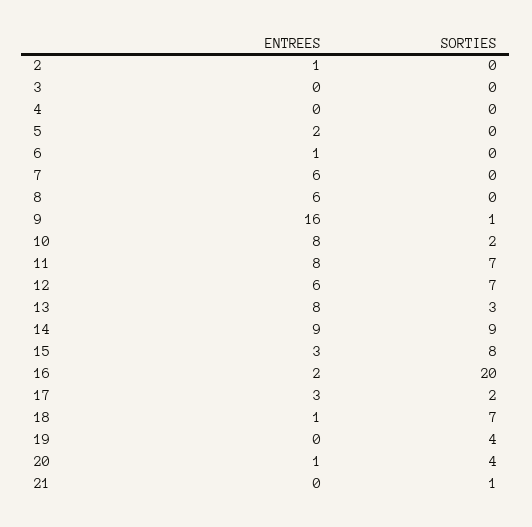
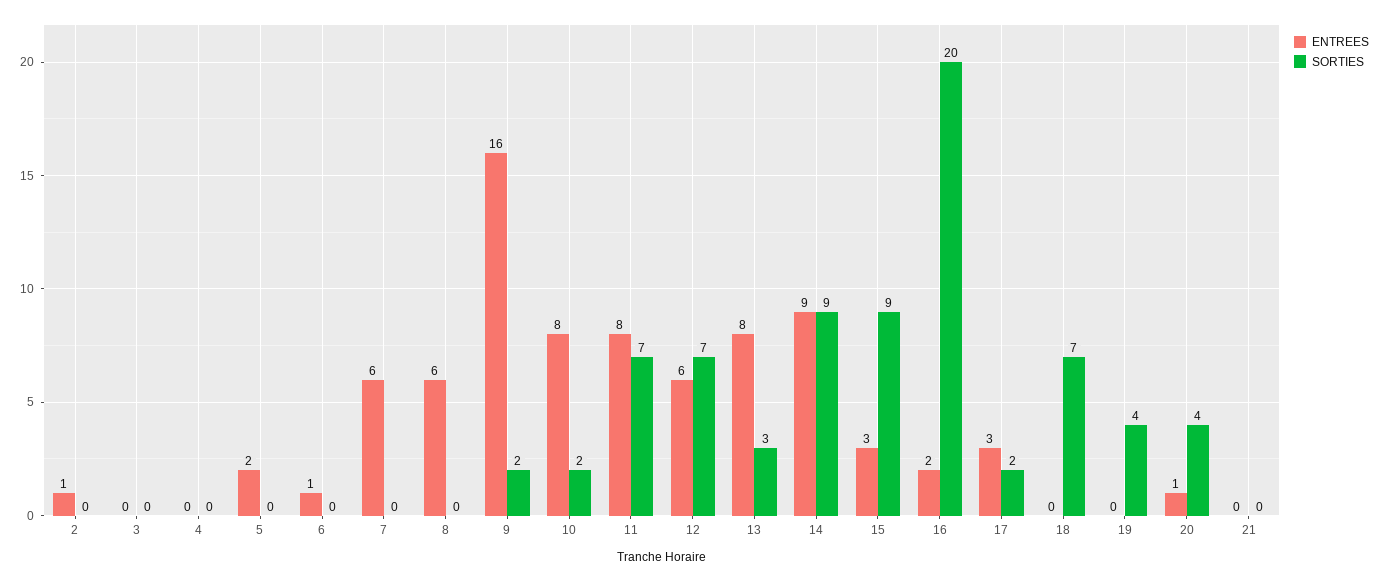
  {
    "ENTREES": {
      "2": 1,
      "3": 0,
      "4": 0,
      "5": 2,
      "6": 1,
      "7": 6,
      "8": 6,
      "9": 16,
      "10": 8,
      "11": 8,
      "12": 6,
      "13": 8,
      "14": 9,
      "15": 3,
      "16": 2,
      "17": 3,
-     "18": 1,
+     "18": 0,
      "19": 0,
      "20": 1,
      "21": 0
    },
    "SORTIES": {
      "2": 0,
      "3": 0,
      "4": 0,
      "5": 0,
      "6": 0,
      "7": 0,
      "8": 0,
-     "9": 1,
+     "9": 2,
      "10": 2,
      "11": 7,
      "12": 7,
      "13": 3,
      "14": 9,
-     "15": 8,
+     "15": 9,
      "16": 20,
      "17": 2,
      "18": 7,
      "19": 4,
      "20": 4,
-     "21": 1
+     "21": 0
    }
  }

